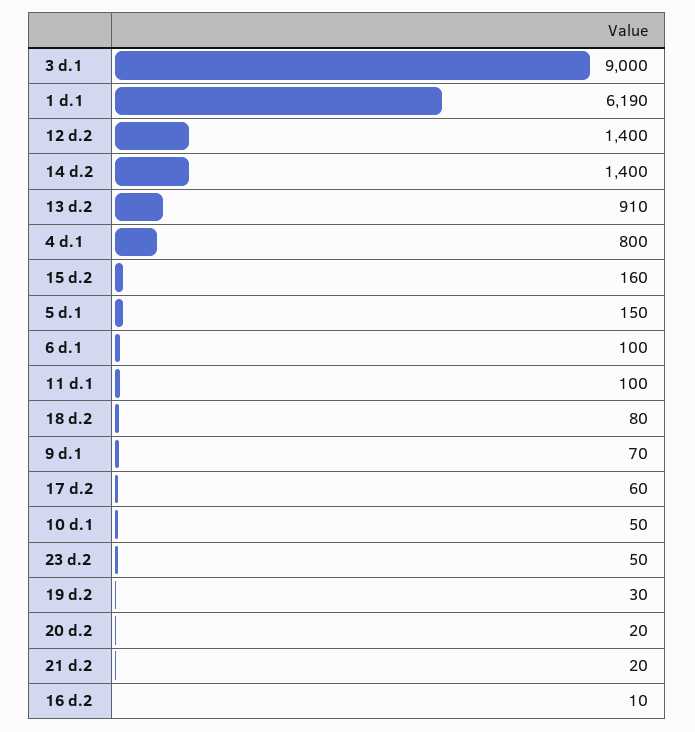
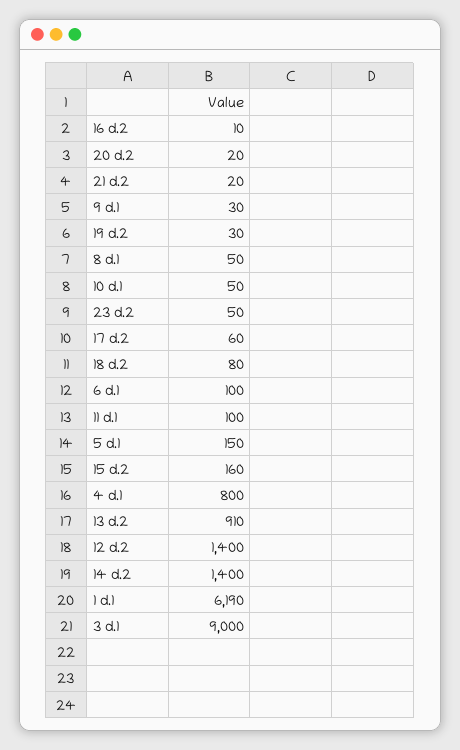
  {
    "3 d.1": 9000,
    "1 d.1": 6190,
    "12 d.2": 1400,
    "14 d.2": 1400,
    "13 d.2": 910,
    "4 d.1": 800,
    "15 d.2": 160,
    "5 d.1": 150,
    "6 d.1": 100,
    "11 d.1": 100,
    "18 d.2": 80,
-   "9 d.1": 70,
+   "9 d.1": 30,
    "17 d.2": 60,
    "10 d.1": 50,
    "23 d.2": 50,
    "19 d.2": 30,
    "20 d.2": 20,
    "21 d.2": 20,
-   "16 d.2": 10
+   "16 d.2": 10,
+   "8 d.1": 50
  }

